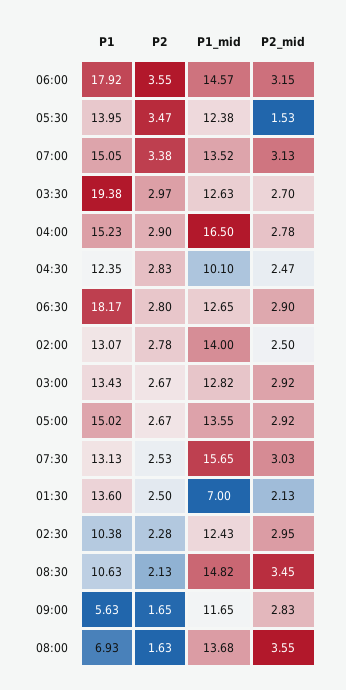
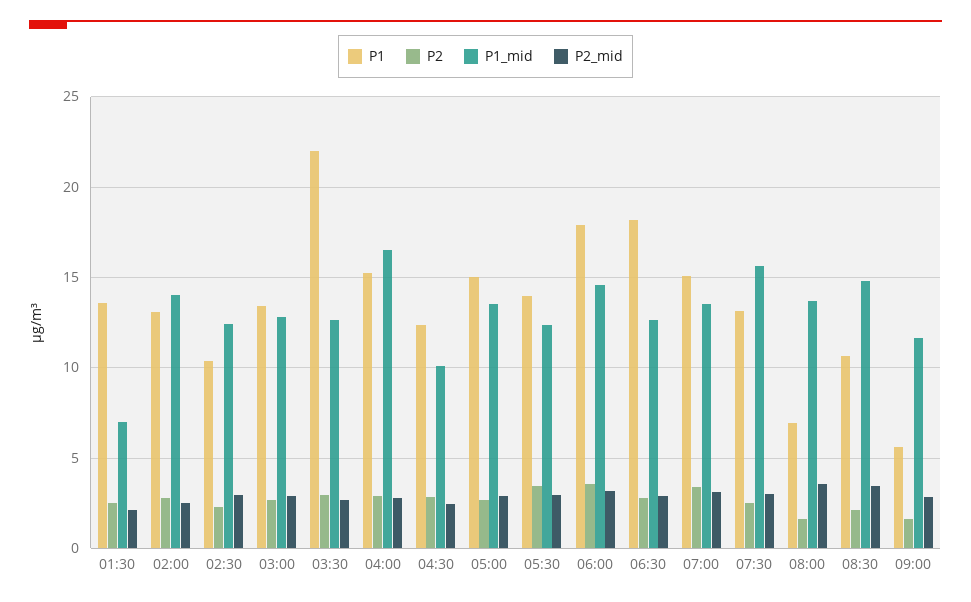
  {
    "P1": {
      "06:00": 17.92,
      "05:30": 13.95,
      "07:00": 15.05,
-     "03:30": 19.38,
+     "03:30": 22,
      "04:00": 15.23,
      "04:30": 12.35,
      "06:30": 18.17,
      "02:00": 13.07,
      "03:00": 13.43,
      "05:00": 15.02,
      "07:30": 13.13,
      "01:30": 13.6,
      "02:30": 10.38,
      "08:30": 10.63,
      "09:00": 5.63,
      "08:00": 6.93
    },
    "P2": {
      "06:00": 3.55,
      "05:30": 3.47,
      "07:00": 3.38,
      "03:30": 2.97,
      "04:00": 2.9,
      "04:30": 2.83,
      "06:30": 2.8,
      "02:00": 2.78,
      "03:00": 2.67,
      "05:00": 2.67,
      "07:30": 2.53,
      "01:30": 2.5,
      "02:30": 2.28,
      "08:30": 2.13,
      "09:00": 1.65,
      "08:00": 1.63
    },
    "P1_mid": {
      "06:00": 14.57,
      "05:30": 12.38,
      "07:00": 13.52,
      "03:30": 12.63,
      "04:00": 16.5,
      "04:30": 10.1,
      "06:30": 12.65,
      "02:00": 14,
      "03:00": 12.82,
      "05:00": 13.55,
      "07:30": 15.65,
      "01:30": 7,
      "02:30": 12.43,
      "08:30": 14.82,
      "09:00": 11.65,
      "08:00": 13.68
    },
    "P2_mid": {
      "06:00": 3.15,
-     "05:30": 1.53,
+     "05:30": 3,
      "07:00": 3.13,
      "03:30": 2.7,
      "04:00": 2.78,
      "04:30": 2.47,
      "06:30": 2.9,
      "02:00": 2.5,
      "03:00": 2.92,
      "05:00": 2.92,
      "07:30": 3.03,
      "01:30": 2.13,
      "02:30": 2.95,
      "08:30": 3.45,
      "09:00": 2.83,
      "08:00": 3.55
    }
  }

